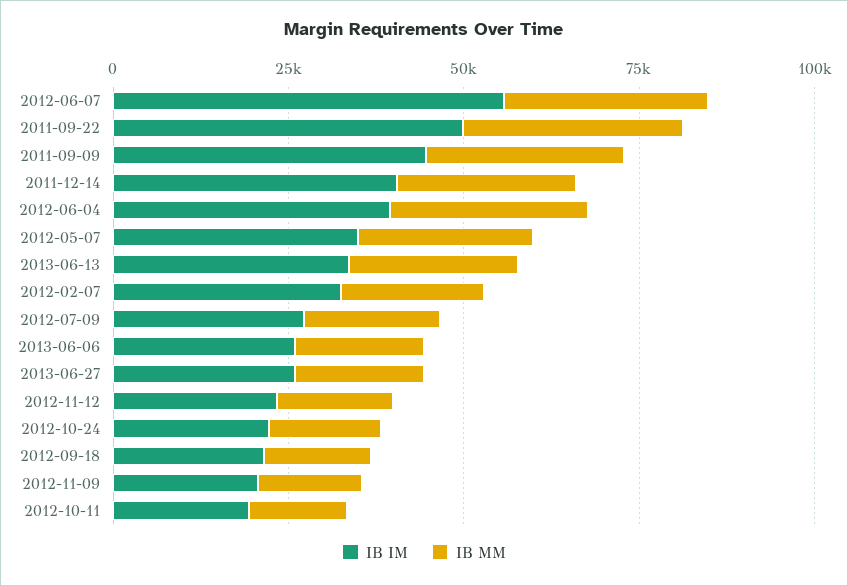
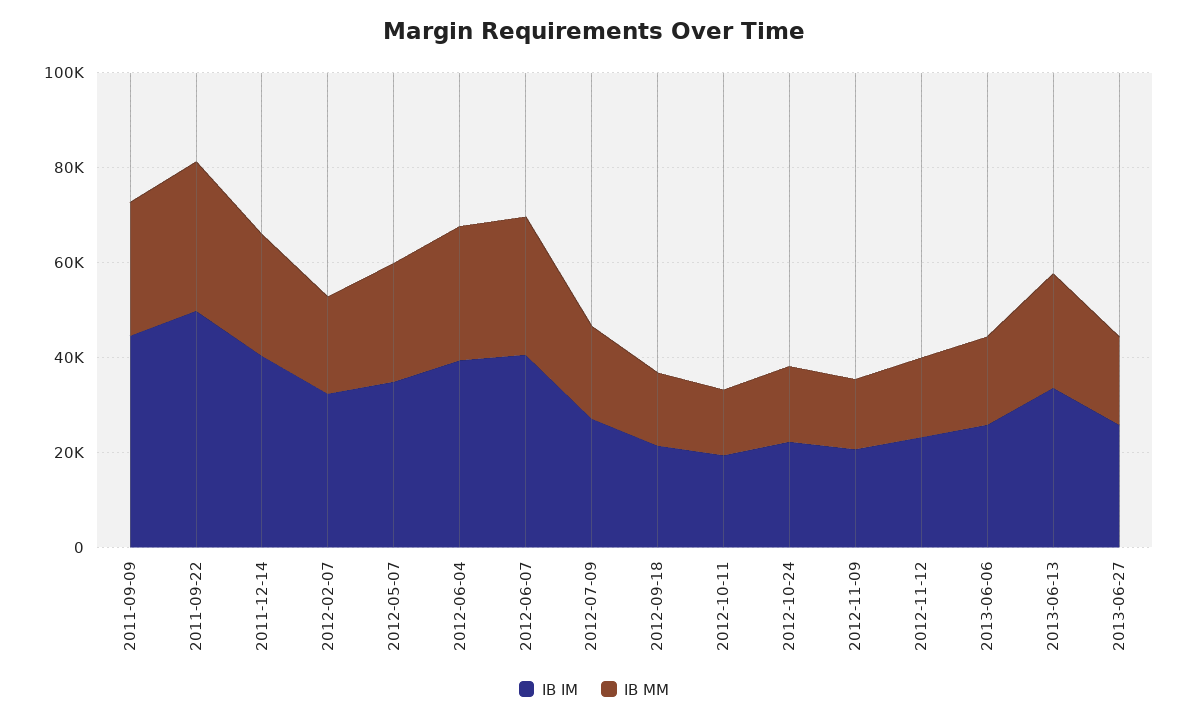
  {
    "IB IM": {
-     "2012-06-07": 55000,
+     "2012-06-07": 40000,
      "2011-09-22": 50000,
      "2011-09-09": 45000,
      "2011-12-14": 40000,
      "2012-06-04": 40000,
      "2012-05-07": 35000,
      "2013-06-13": 35000,
      "2012-02-07": 30000,
      "2012-07-09": 25000,
      "2013-06-06": 25000,
      "2013-06-27": 25000,
      "2012-11-12": 25000,
      "2012-10-24": 20000,
      "2012-09-18": 20000,
      "2012-11-09": 20000,
      "2012-10-11": 20000
    },
    "IB MM": {
      "2012-06-07": 30000,
      "2011-09-22": 30000,
      "2011-09-09": 30000,
      "2011-12-14": 25000,
      "2012-06-04": 30000,
      "2012-05-07": 25000,
      "2013-06-13": 25000,
      "2012-02-07": 20000,
      "2012-07-09": 20000,
      "2013-06-06": 20000,
      "2013-06-27": 20000,
      "2012-11-12": 15000,
      "2012-10-24": 15000,
      "2012-09-18": 15000,
      "2012-11-09": 15000,
      "2012-10-11": 15000
    }
  }

